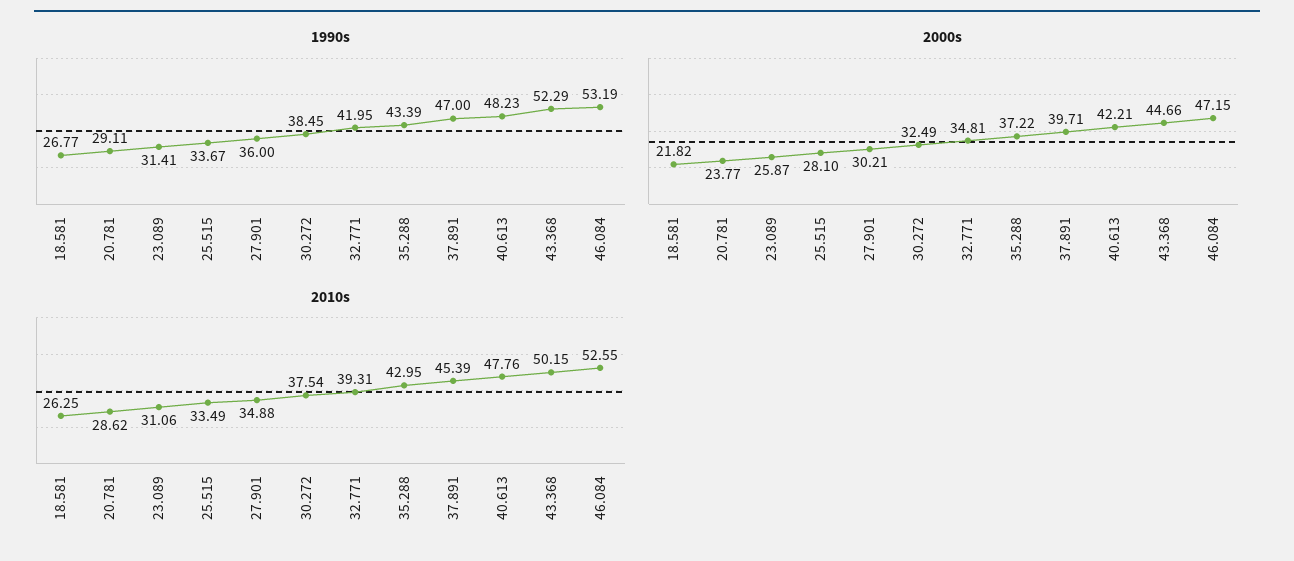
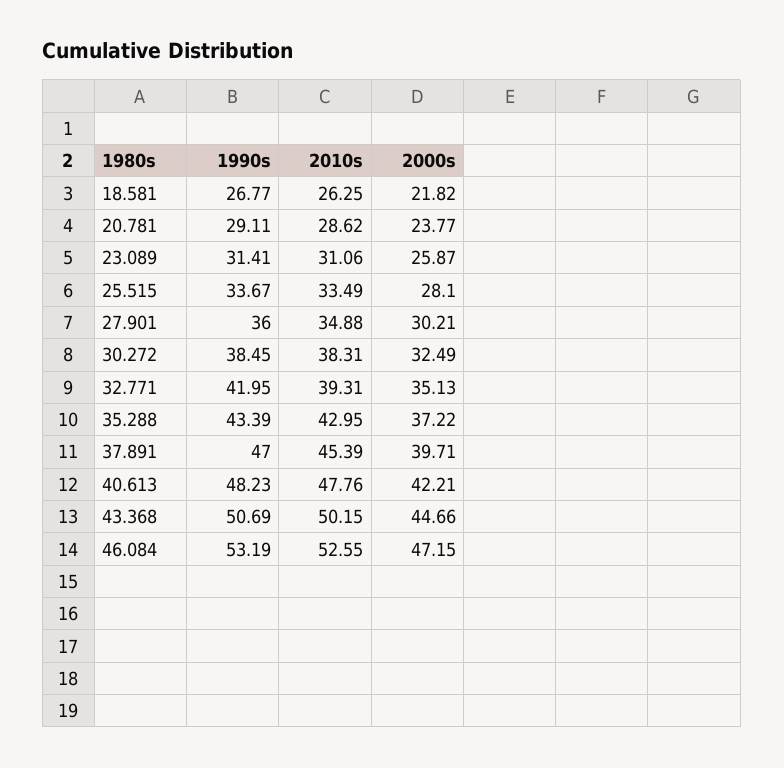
  {
    "1990s": {
      "18.581": 26.77,
      "20.781": 29.11,
      "23.089": 31.41,
      "25.515": 33.67,
      "27.901": 36,
      "30.272": 38.45,
      "32.771": 41.95,
      "35.288": 43.39,
      "37.891": 47,
      "40.613": 48.23,
-     "43.368": 52.29,
+     "43.368": 50.69,
      "46.084": 53.19
    },
    "2000s": {
      "18.581": 21.82,
      "20.781": 23.77,
      "23.089": 25.87,
      "25.515": 28.1,
      "27.901": 30.21,
      "30.272": 32.49,
-     "32.771": 34.81,
+     "32.771": 35.13,
      "35.288": 37.22,
      "37.891": 39.71,
      "40.613": 42.21,
      "43.368": 44.66,
      "46.084": 47.15
    },
    "2010s": {
      "18.581": 26.25,
      "20.781": 28.62,
      "23.089": 31.06,
      "25.515": 33.49,
      "27.901": 34.88,
-     "30.272": 37.54,
+     "30.272": 38.31,
      "32.771": 39.31,
      "35.288": 42.95,
      "37.891": 45.39,
      "40.613": 47.76,
      "43.368": 50.15,
      "46.084": 52.55
    }
  }

